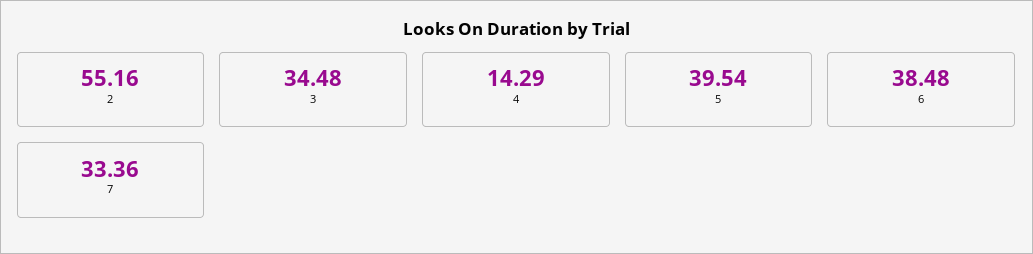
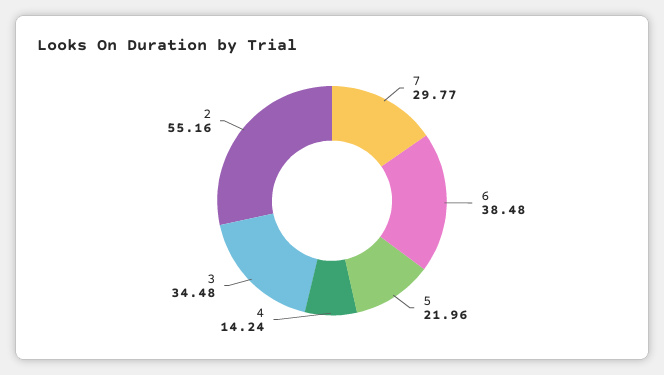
  {
    "2": 55.16,
    "3": 34.48,
-   "4": 14.29,
+   "4": 14.24,
-   "5": 39.54,
+   "5": 21.96,
    "6": 38.48,
-   "7": 33.36
+   "7": 29.77
  }

